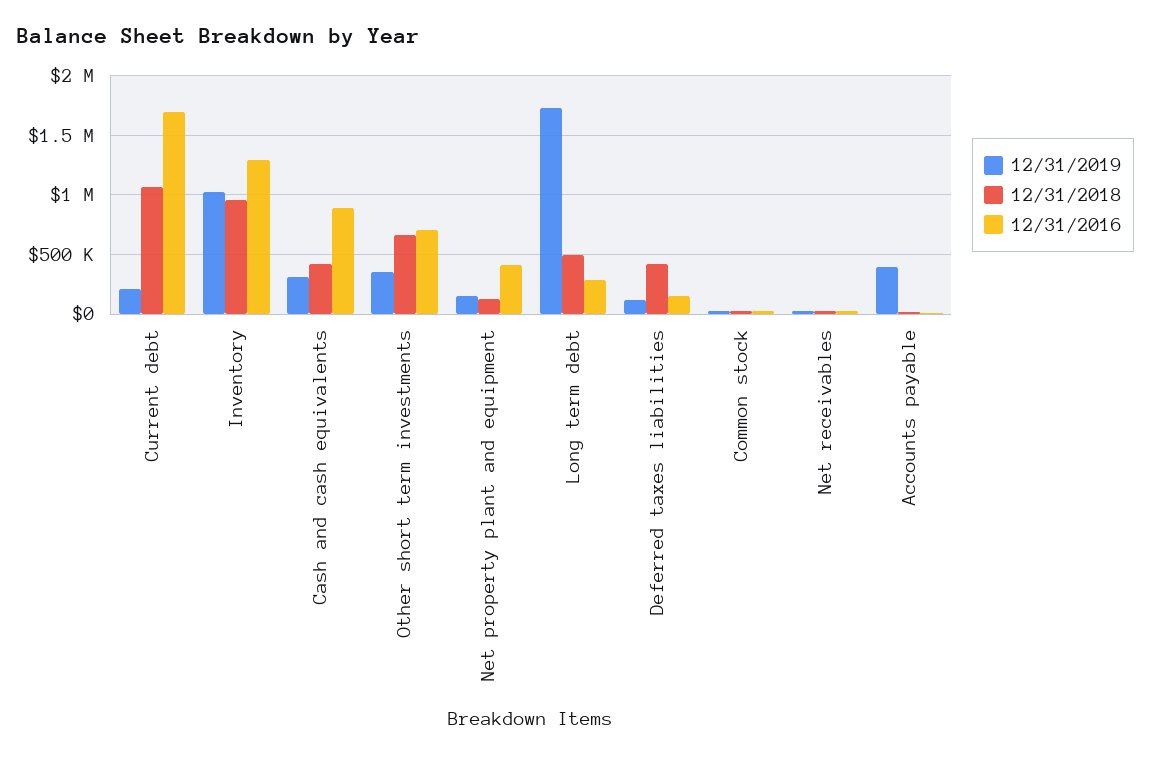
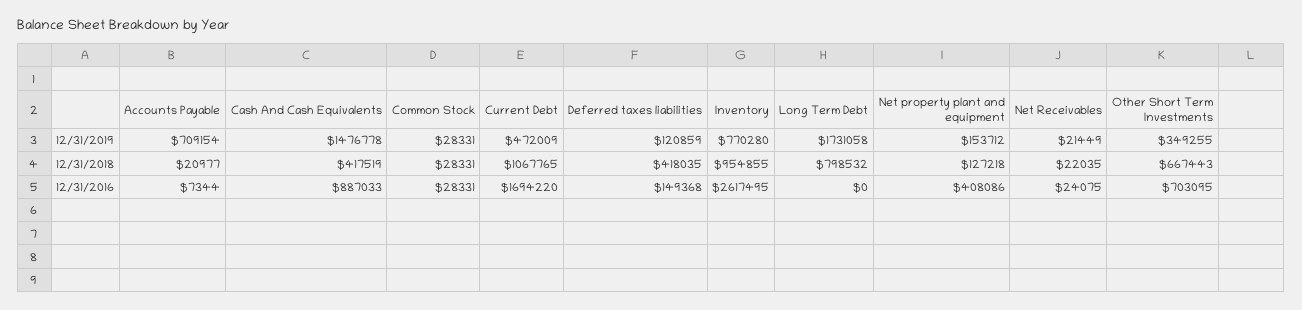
  {
    "12/31/2019": {
-     "Current debt": 200000,
+     "Current debt": 472009,
-     "Inventory": 1000000,
+     "Inventory": 770280,
-     "Cash and cash equivalents": 300000,
+     "Cash and cash equivalents": 1476778,
      "Other short term investments": 349255,
      "Net property plant and equipment": 153712,
      "Long term debt": 1731058,
      "Deferred taxes liabilities": 120859,
      "Common stock": 28331,
      "Net receivables": 21449,
-     "Accounts payable": 400000
+     "Accounts payable": 709154
    },
    "12/31/2018": {
      "Current debt": 1067765,
      "Inventory": 954855,
      "Cash and cash equivalents": 417519,
      "Other short term investments": 667443,
      "Net property plant and equipment": 127218,
-     "Long term debt": 500000,
+     "Long term debt": 798532,
      "Deferred taxes liabilities": 418035,
      "Common stock": 28331,
      "Net receivables": 22035,
      "Accounts payable": 20977
    },
    "12/31/2016": {
      "Current debt": 1694220,
-     "Inventory": 1300000,
+     "Inventory": 2617495,
      "Cash and cash equivalents": 887033,
      "Other short term investments": 703095,
      "Net property plant and equipment": 408086,
-     "Long term debt": 300000,
+     "Long term debt": 0,
      "Deferred taxes liabilities": 149368,
      "Common stock": 28331,
      "Net receivables": 24075,
      "Accounts payable": 7344
    }
  }

